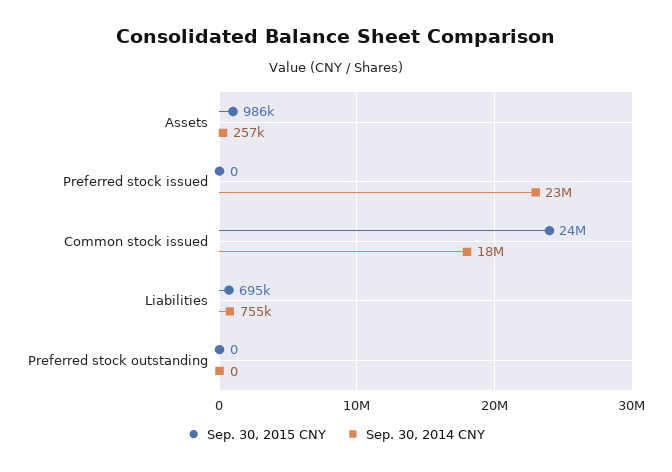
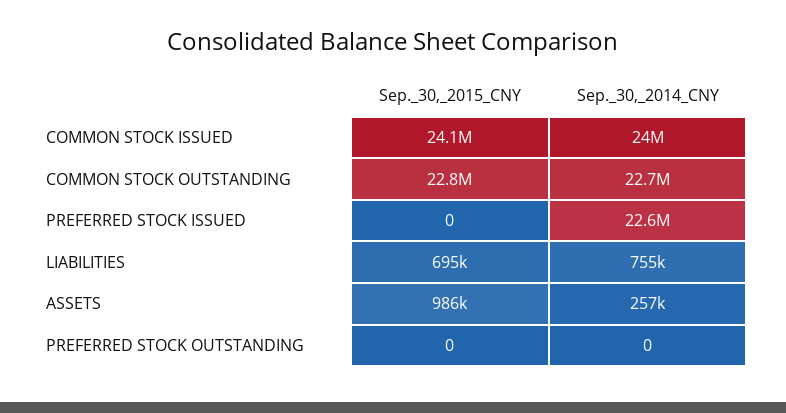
  {
    "Sep. 30, 2015 CNY": {
      "Assets": 986000,
      "Preferred stock issued": 0,
      "Common stock issued": 24100000,
      "Liabilities": 695000,
-     "Preferred stock outstanding": 0
+     "Preferred stock outstanding": 0,
+     "COMMON STOCK OUTSTANDING": 22800000
    },
    "Sep. 30, 2014 CNY": {
      "Assets": 257000,
      "Preferred stock issued": 22600000,
-     "Common stock issued": 18000000,
+     "Common stock issued": 24000000,
      "Liabilities": 755000,
-     "Preferred stock outstanding": 0
+     "Preferred stock outstanding": 0,
+     "COMMON STOCK OUTSTANDING": 22700000
    }
  }

